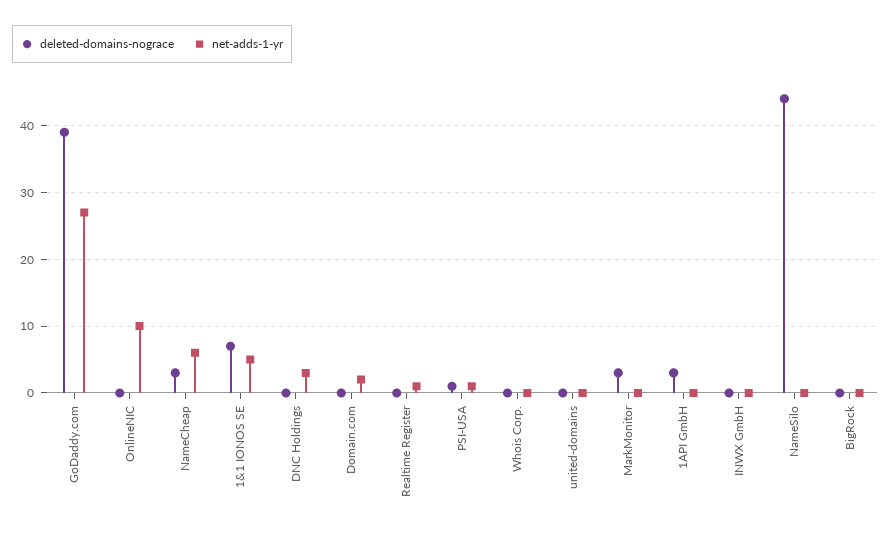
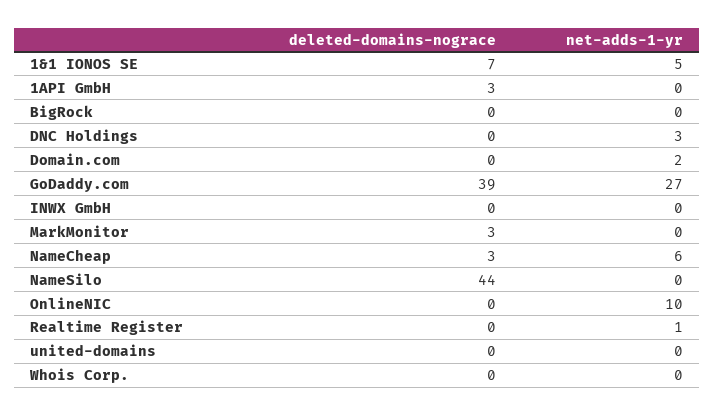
  {
    "deleted-domains-nograce": {
      "GoDaddy.com": 39,
      "OnlineNIC": 0,
      "NameCheap": 3,
      "1&1 IONOS SE": 7,
      "DNC Holdings": 0,
      "Domain.com": 0,
      "Realtime Register": 0,
-     "PSI-USA": 1,
      "Whois Corp.": 0,
      "united-domains": 0,
      "MarkMonitor": 3,
      "1API GmbH": 3,
      "INWX GmbH": 0,
      "NameSilo": 44,
      "BigRock": 0
    },
    "net-adds-1-yr": {
      "GoDaddy.com": 27,
      "OnlineNIC": 10,
      "NameCheap": 6,
      "1&1 IONOS SE": 5,
      "DNC Holdings": 3,
      "Domain.com": 2,
      "Realtime Register": 1,
-     "PSI-USA": 1,
      "Whois Corp.": 0,
      "united-domains": 0,
      "MarkMonitor": 0,
      "1API GmbH": 0,
      "INWX GmbH": 0,
      "NameSilo": 0,
      "BigRock": 0
    }
  }

